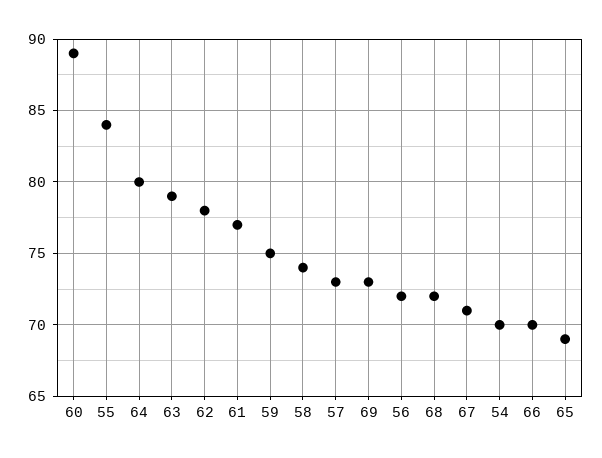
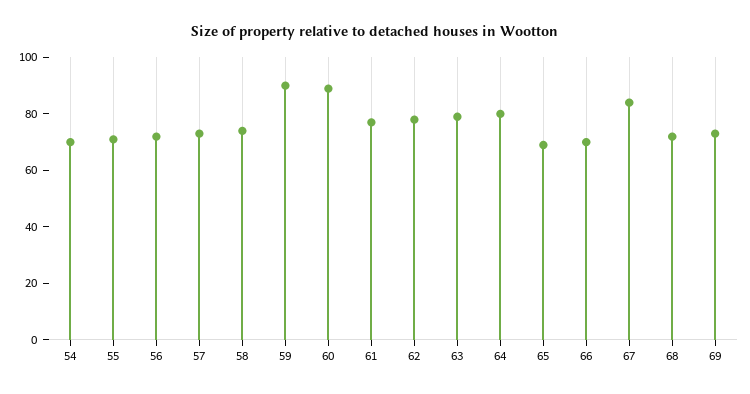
  {
    "60": 89,
-   "55": 84,
+   "55": 70,
    "64": 80,
    "63": 79,
    "62": 78,
    "61": 77,
-   "59": 75,
+   "59": 90,
    "58": 74,
    "57": 73,
    "69": 73,
    "56": 72,
    "68": 72,
-   "67": 71,
+   "67": 85,
    "54": 70,
    "66": 70,
    "65": 69
  }

